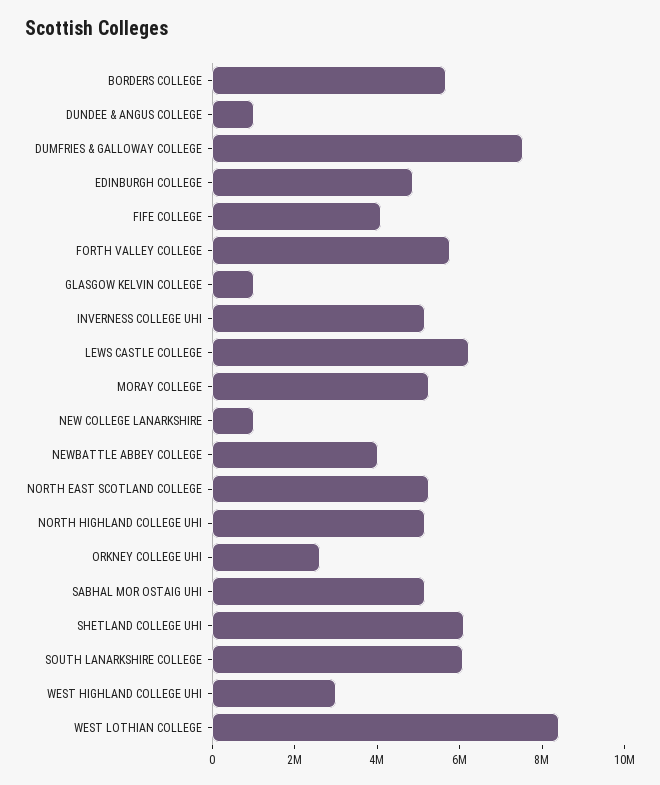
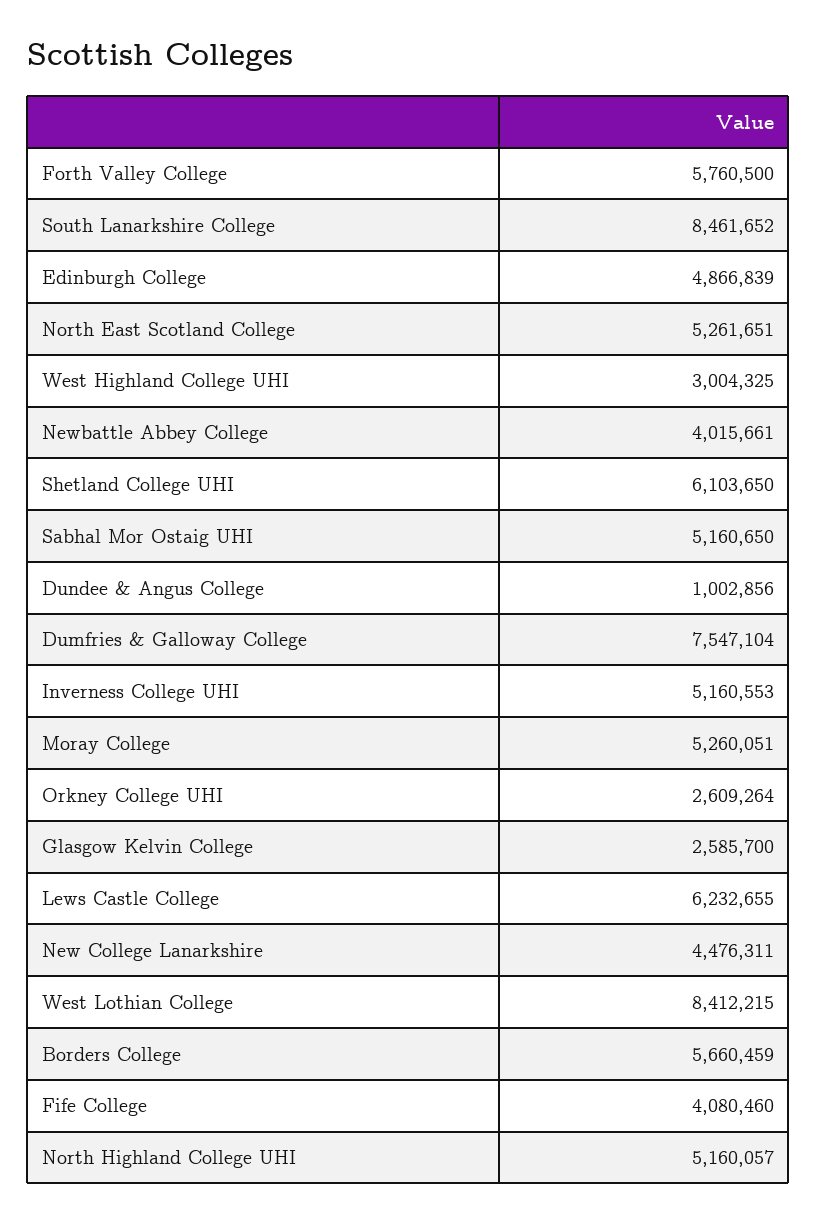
  {
    "BORDERS COLLEGE": 5660459,
    "DUNDEE & ANGUS COLLEGE": 1002856,
    "DUMFRIES & GALLOWAY COLLEGE": 7547104,
    "EDINBURGH COLLEGE": 4866839,
    "FIFE COLLEGE": 4080460,
    "FORTH VALLEY COLLEGE": 5760500,
-   "GLASGOW KELVIN COLLEGE": 1000000,
+   "GLASGOW KELVIN COLLEGE": 2585700,
    "INVERNESS COLLEGE UHI": 5160553,
    "LEWS CASTLE COLLEGE": 6232655,
    "MORAY COLLEGE": 5260051,
-   "NEW COLLEGE LANARKSHIRE": 1000000,
+   "NEW COLLEGE LANARKSHIRE": 4476311,
    "NEWBATTLE ABBEY COLLEGE": 4015661,
    "NORTH EAST SCOTLAND COLLEGE": 5261651,
    "NORTH HIGHLAND COLLEGE UHI": 5160057,
    "ORKNEY COLLEGE UHI": 2609264,
    "SABHAL MOR OSTAIG UHI": 5160650,
    "SHETLAND COLLEGE UHI": 6103650,
-   "SOUTH LANARKSHIRE COLLEGE": 6000000,
+   "SOUTH LANARKSHIRE COLLEGE": 8461652,
    "WEST HIGHLAND COLLEGE UHI": 3004325,
    "WEST LOTHIAN COLLEGE": 8412215
  }

